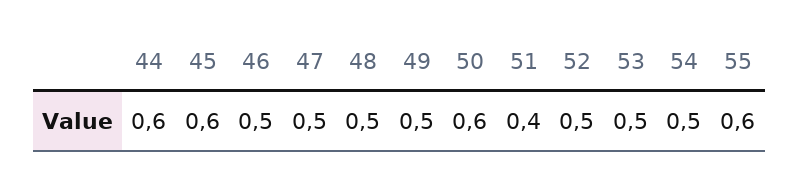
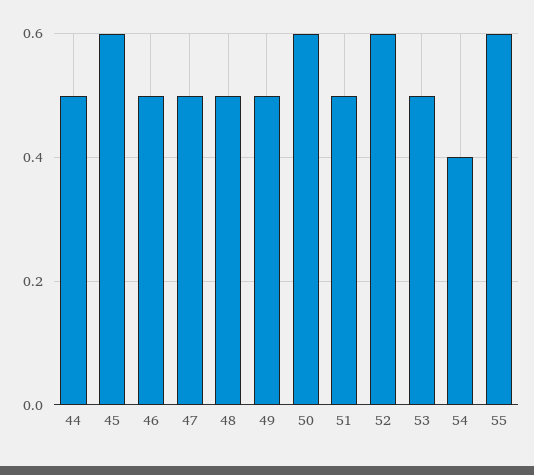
  {
-   "44": 0.6,
+   "44": 0.5,
    "45": 0.6,
    "46": 0.5,
    "47": 0.5,
    "48": 0.5,
    "49": 0.5,
    "50": 0.6,
-   "51": 0.4,
+   "51": 0.5,
-   "52": 0.5,
+   "52": 0.6,
    "53": 0.5,
-   "54": 0.5,
+   "54": 0.4,
    "55": 0.6
  }

